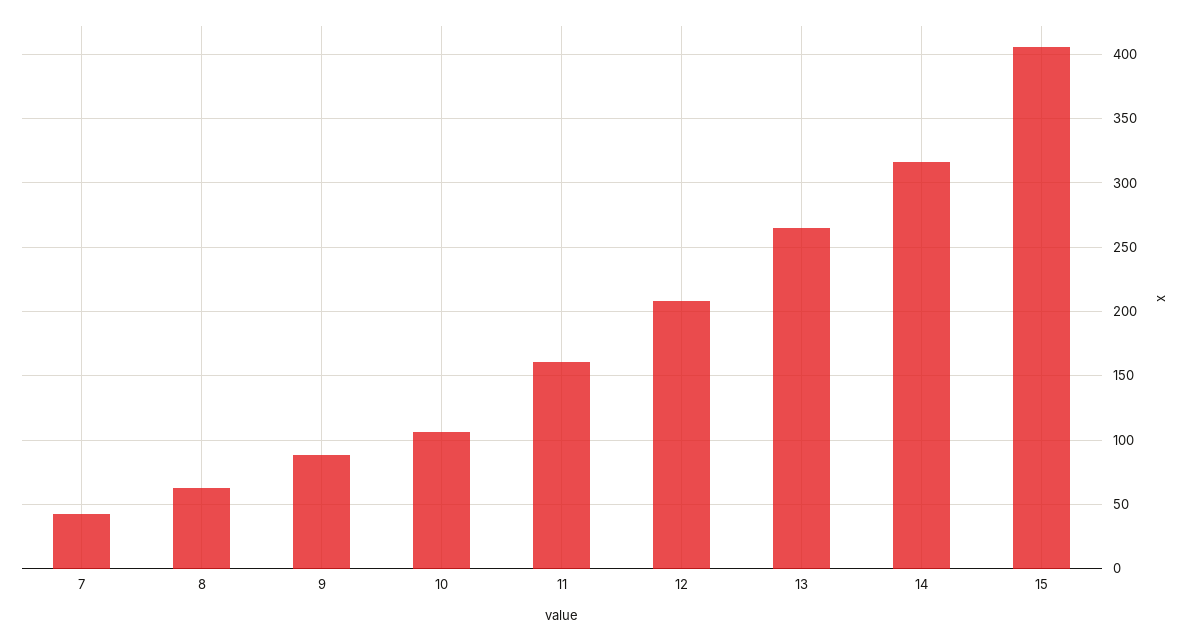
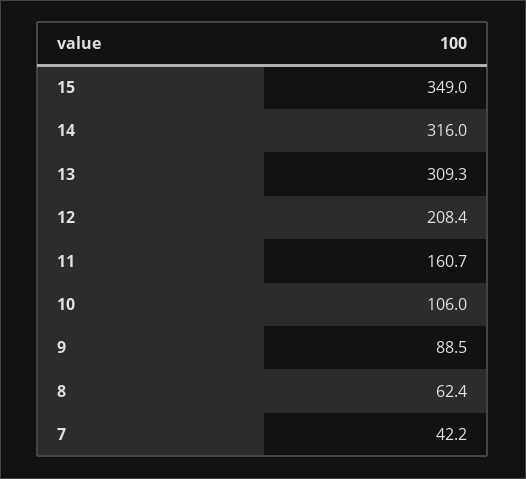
  {
    "7": 42.2,
    "8": 62.4,
    "9": 88.5,
    "10": 106,
    "11": 160.7,
    "12": 208.4,
-   "13": 265,
+   "13": 309.3,
    "14": 316,
-   "15": 405
+   "15": 349
  }

